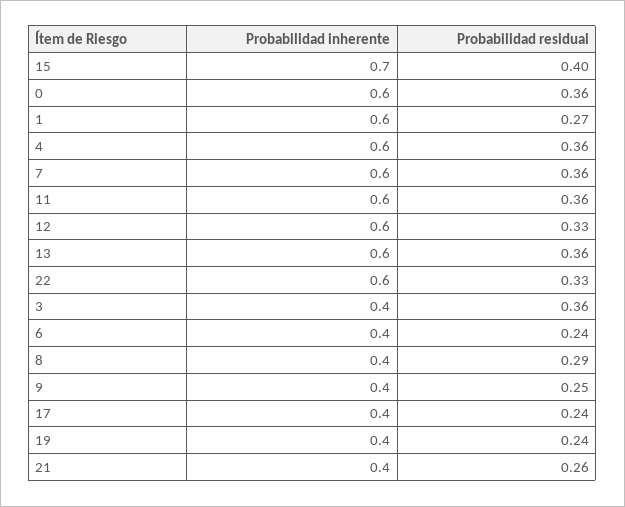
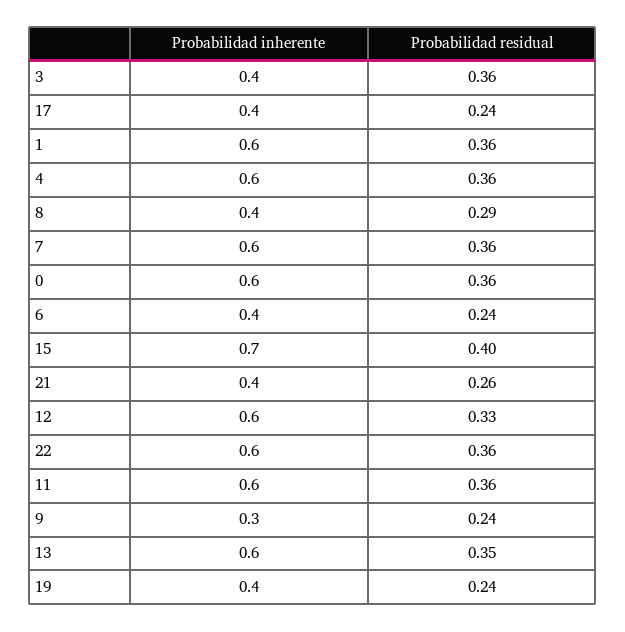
  {
    "Probabilidad inherente": {
      "15": 0.7,
      "0": 0.6,
      "1": 0.6,
      "4": 0.6,
      "7": 0.6,
      "11": 0.6,
      "12": 0.6,
      "13": 0.6,
      "22": 0.6,
      "3": 0.4,
      "6": 0.4,
      "8": 0.4,
-     "9": 0.4,
+     "9": 0.3,
      "17": 0.4,
      "19": 0.4,
      "21": 0.4
    },
    "Probabilidad residual": {
      "15": 0.4,
      "0": 0.36,
-     "1": 0.27,
+     "1": 0.36,
      "4": 0.36,
      "7": 0.36,
      "11": 0.36,
      "12": 0.33,
-     "13": 0.36,
+     "13": 0.35,
-     "22": 0.33,
+     "22": 0.36,
      "3": 0.36,
      "6": 0.24,
      "8": 0.29,
-     "9": 0.25,
+     "9": 0.24,
      "17": 0.24,
      "19": 0.24,
      "21": 0.26
    }
  }

